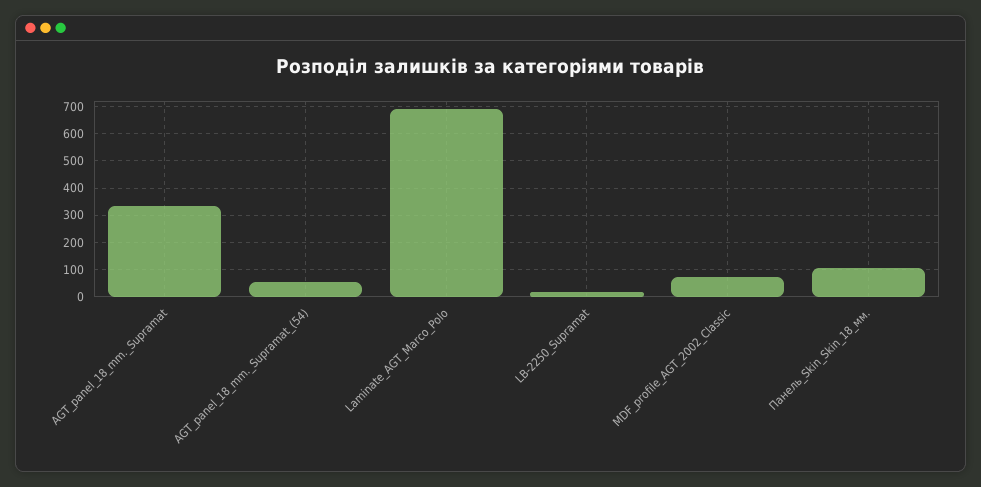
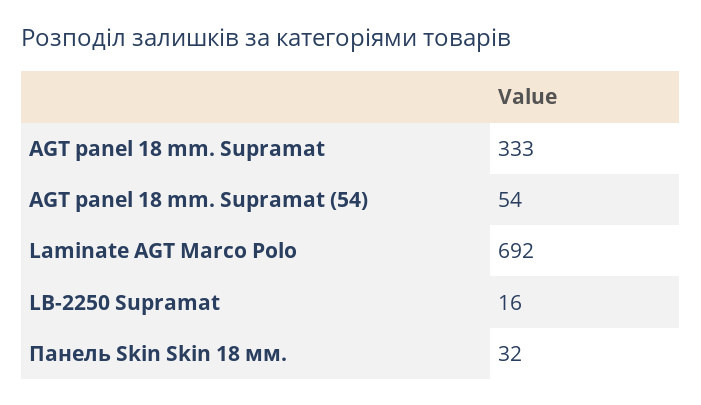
  {
    "AGT_panel_18_mm._Supramat": 333,
    "AGT_panel_18_mm._Supramat_(54)": 54,
    "Laminate_AGT_Marco_Polo": 692,
    "LB-2250_Supramat": 16,
-   "MDF_profile_AGT_2002_Classic": 75,
-   "Панель_Skin_Skin_18_мм.": 100
+   "Панель_Skin_Skin_18_мм.": 32
  }

